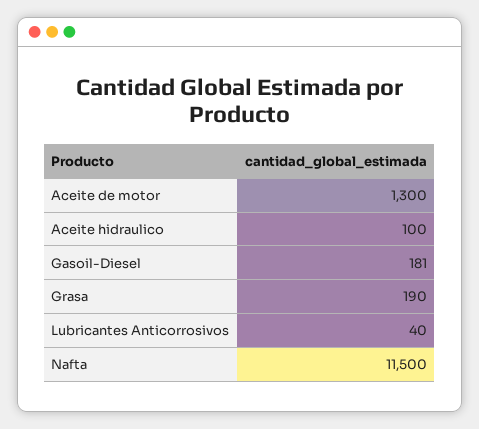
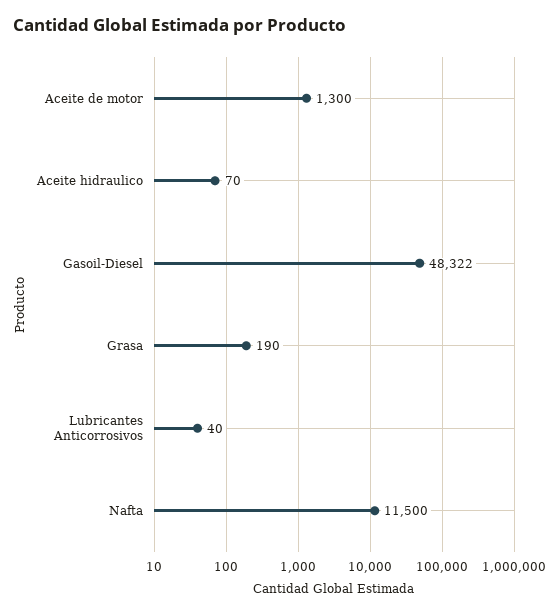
  {
    "Aceite de motor": 1300,
-   "Aceite hidraulico": 100,
+   "Aceite hidraulico": 70,
-   "Gasoil-Diesel": 181,
+   "Gasoil-Diesel": 48322,
    "Grasa": 190,
    "Lubricantes Anticorrosivos": 40,
    "Nafta": 11500
  }

